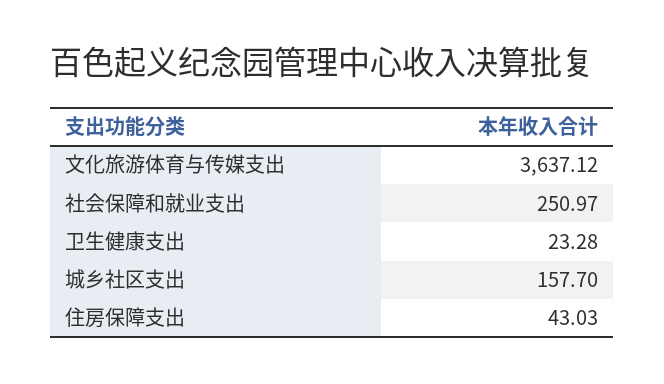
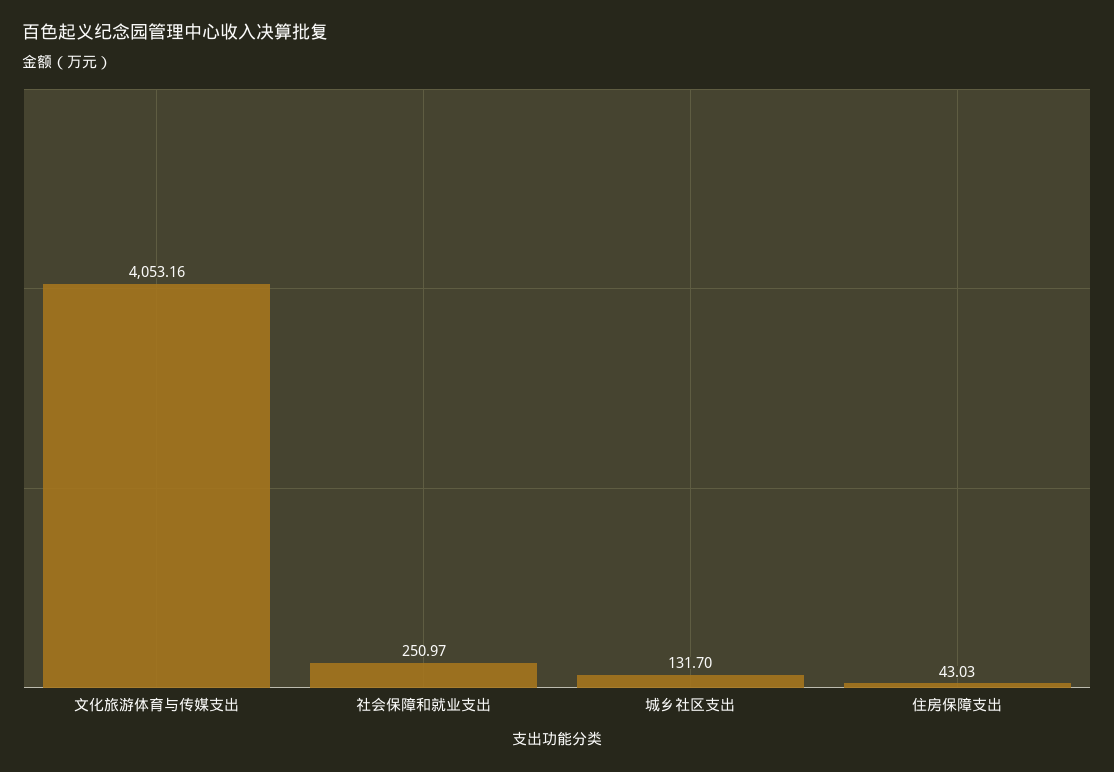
  {
-   "文化旅游体育与传媒支出": 3637.12,
+   "文化旅游体育与传媒支出": 4053.16,
    "社会保障和就业支出": 250.97,
-   "卫生健康支出": 23.28,
-   "城乡社区支出": 157.7,
+   "城乡社区支出": 131.7,
    "住房保障支出": 43.03
  }

